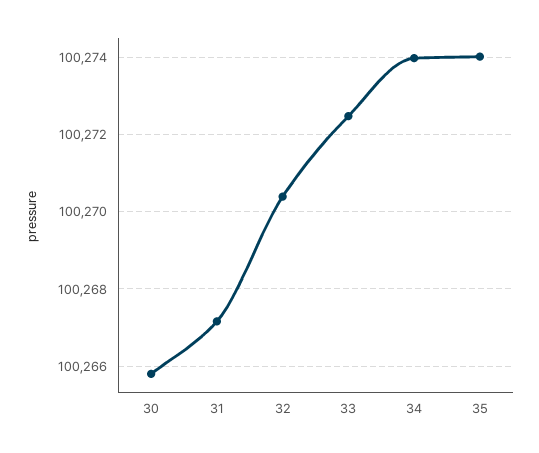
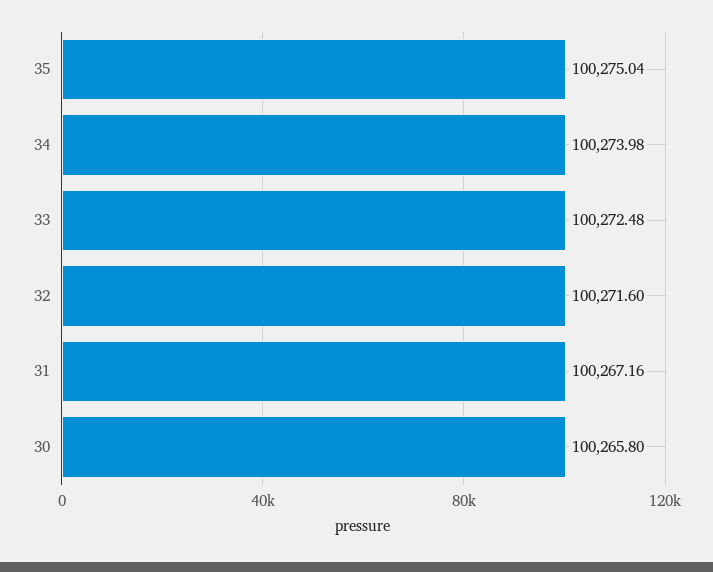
  {
    "30": 100265.8,
    "31": 100267.16,
-   "32": 100270.4,
+   "32": 100271.6,
    "33": 100272.48,
    "34": 100273.98,
-   "35": 100274
+   "35": 100275.04
  }

